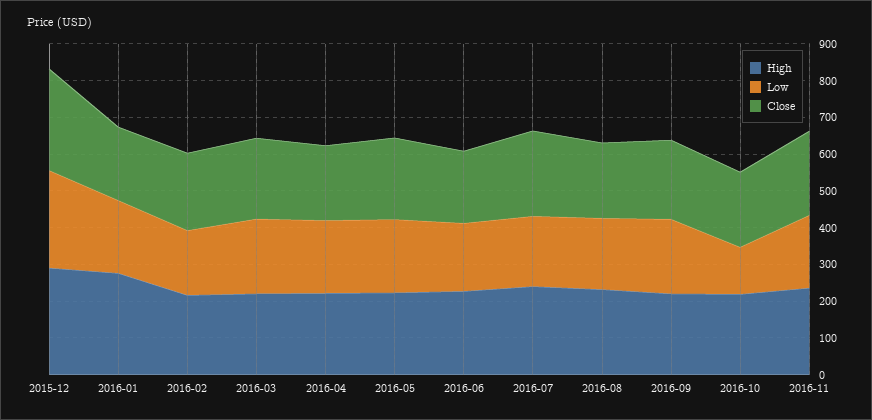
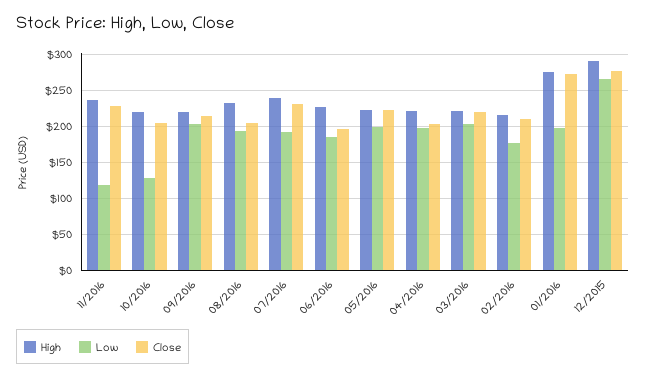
  {
    "High": {
      "2015-12": 290,
      "2016-01": 280,
      "2016-02": 220,
      "2016-03": 220,
      "2016-04": 220,
      "2016-05": 220,
      "2016-06": 230,
      "2016-07": 240,
      "2016-08": 230,
      "2016-09": 220,
      "2016-10": 220,
      "2016-11": 240
    },
    "Low": {
      "2015-12": 270,
      "2016-01": 200,
      "2016-02": 180,
      "2016-03": 200,
      "2016-04": 200,
      "2016-05": 200,
      "2016-06": 190,
      "2016-07": 190,
      "2016-08": 190,
      "2016-09": 200,
      "2016-10": 130,
-     "2016-11": 200
+     "2016-11": 120
    },
    "Close": {
      "2015-12": 280,
-     "2016-01": 200,
+     "2016-01": 270,
      "2016-02": 210,
      "2016-03": 220,
      "2016-04": 200,
      "2016-05": 220,
      "2016-06": 200,
      "2016-07": 230,
      "2016-08": 200,
      "2016-09": 210,
      "2016-10": 200,
      "2016-11": 230
    }
  }

